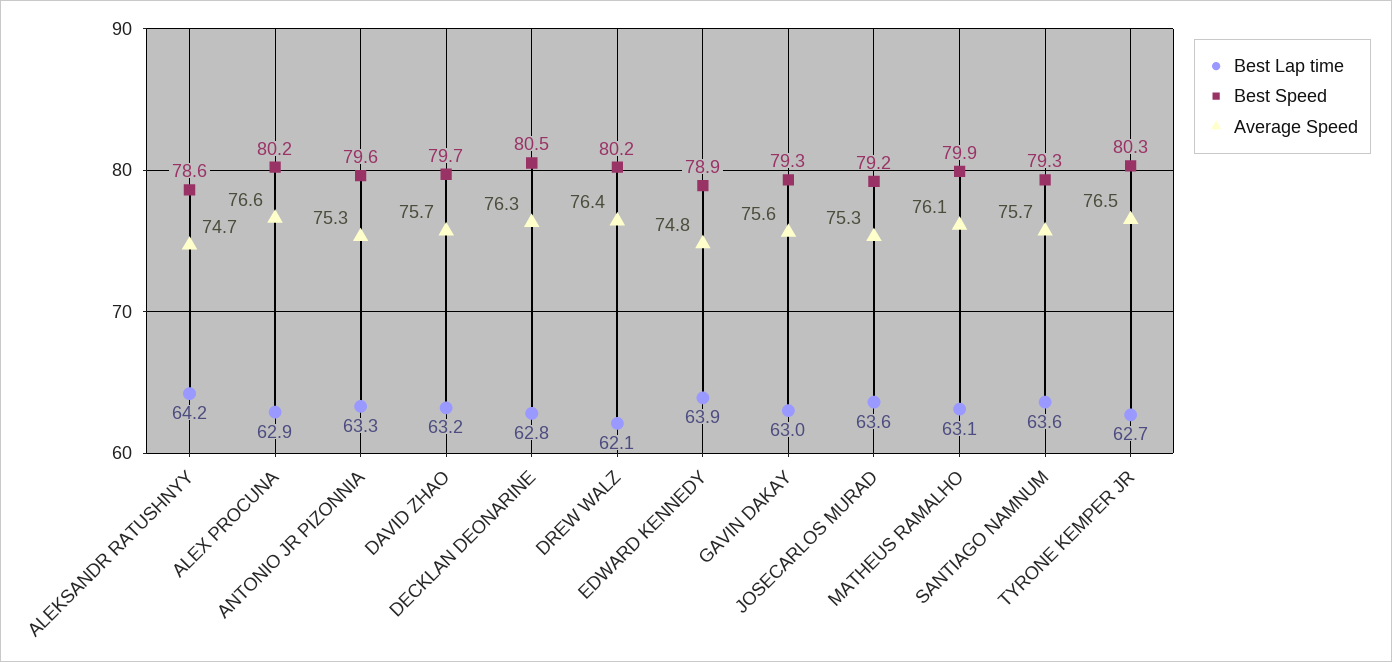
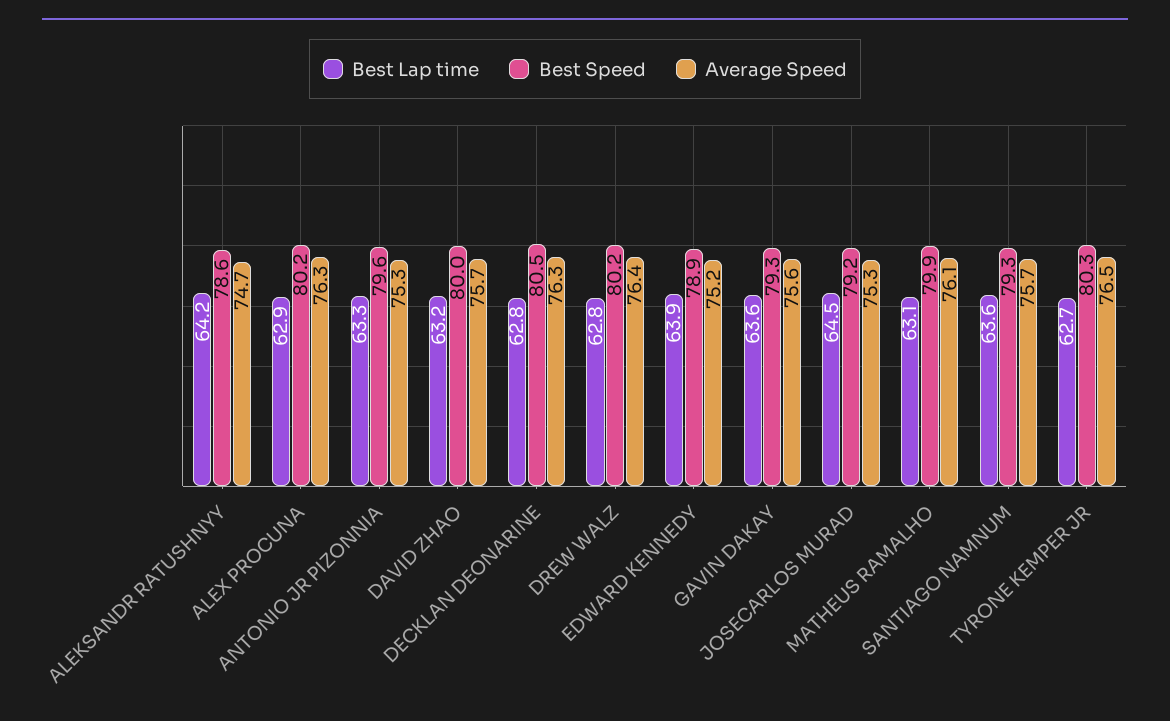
  {
    "Best Lap time": {
      "ALEKSANDR RATUSHNYY": 64.2,
      "ALEX PROCUNA": 62.9,
      "ANTONIO JR PIZONNIA": 63.3,
      "DAVID ZHAO": 63.2,
      "DECKLAN DEONARINE": 62.8,
-     "DREW WALZ": 62.1,
+     "DREW WALZ": 62.8,
      "EDWARD KENNEDY": 63.9,
-     "GAVIN DAKAY": 63,
+     "GAVIN DAKAY": 63.6,
-     "JOSECARLOS MURAD": 63.6,
+     "JOSECARLOS MURAD": 64.5,
      "MATHEUS RAMALHO": 63.1,
      "SANTIAGO NAMNUM": 63.6,
      "TYRONE KEMPER JR": 62.7
    },
    "Best Speed": {
      "ALEKSANDR RATUSHNYY": 78.6,
      "ALEX PROCUNA": 80.2,
      "ANTONIO JR PIZONNIA": 79.6,
-     "DAVID ZHAO": 79.7,
+     "DAVID ZHAO": 80,
      "DECKLAN DEONARINE": 80.5,
      "DREW WALZ": 80.2,
      "EDWARD KENNEDY": 78.9,
      "GAVIN DAKAY": 79.3,
      "JOSECARLOS MURAD": 79.2,
      "MATHEUS RAMALHO": 79.9,
      "SANTIAGO NAMNUM": 79.3,
      "TYRONE KEMPER JR": 80.3
    },
    "Average Speed": {
      "ALEKSANDR RATUSHNYY": 74.7,
-     "ALEX PROCUNA": 76.6,
+     "ALEX PROCUNA": 76.3,
      "ANTONIO JR PIZONNIA": 75.3,
      "DAVID ZHAO": 75.7,
      "DECKLAN DEONARINE": 76.3,
      "DREW WALZ": 76.4,
-     "EDWARD KENNEDY": 74.8,
+     "EDWARD KENNEDY": 75.2,
      "GAVIN DAKAY": 75.6,
      "JOSECARLOS MURAD": 75.3,
      "MATHEUS RAMALHO": 76.1,
      "SANTIAGO NAMNUM": 75.7,
      "TYRONE KEMPER JR": 76.5
    }
  }

